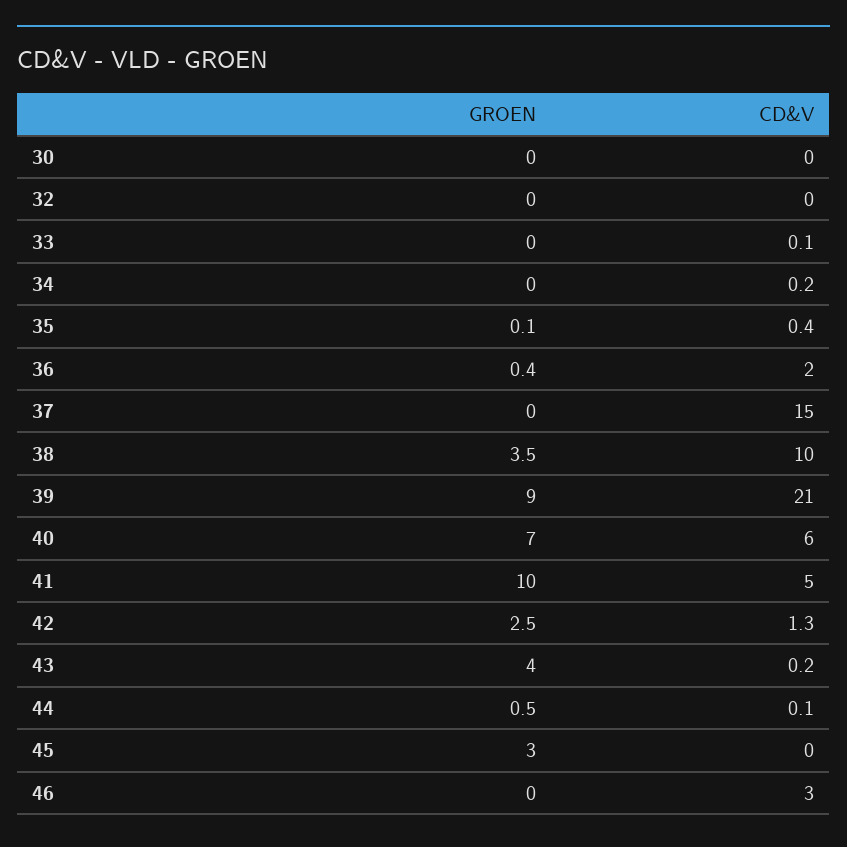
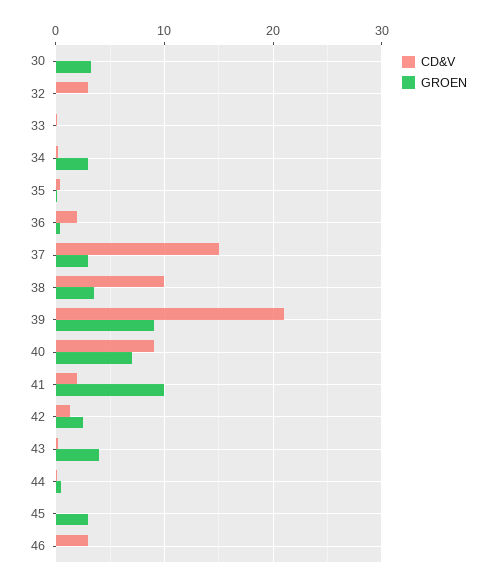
  {
    "GROEN": {
-     "30": 0,
+     "30": 3,
      "32": 0,
      "33": 0,
-     "34": 0,
+     "34": 3,
      "35": 0.1,
      "36": 0.4,
-     "37": 0,
+     "37": 3,
      "38": 3.5,
      "39": 9,
      "40": 7,
      "41": 10,
      "42": 2.5,
      "43": 4,
      "44": 0.5,
      "45": 3,
      "46": 0
    },
    "CD&V": {
      "30": 0,
-     "32": 0,
+     "32": 3,
      "33": 0.1,
      "34": 0.2,
      "35": 0.4,
      "36": 2,
      "37": 15,
      "38": 10,
      "39": 21,
-     "40": 6,
+     "40": 9,
-     "41": 5,
+     "41": 2,
      "42": 1.3,
      "43": 0.2,
      "44": 0.1,
      "45": 0,
      "46": 3
    }
  }

